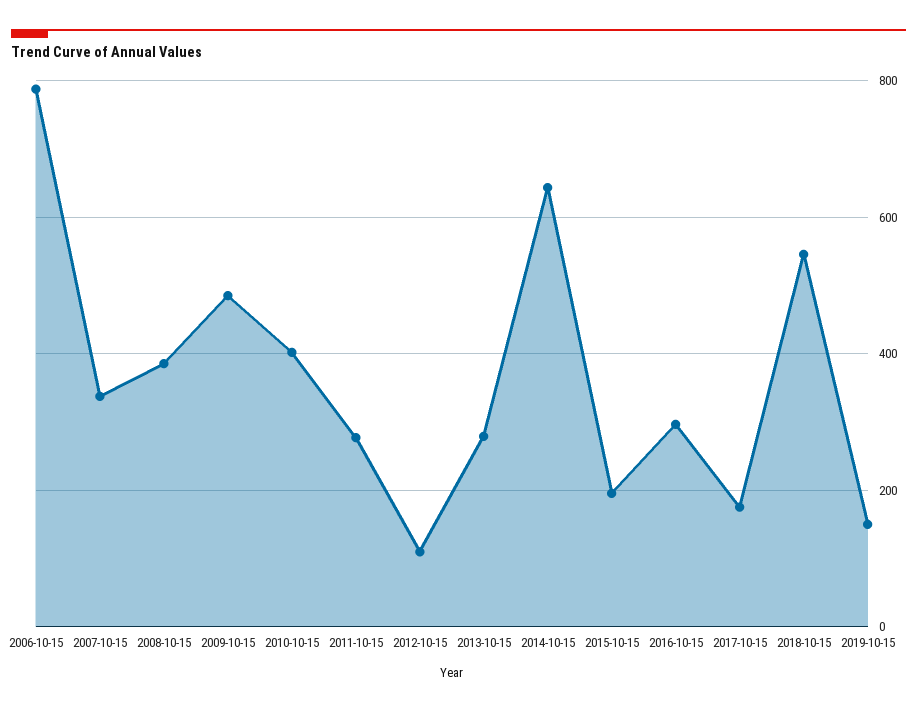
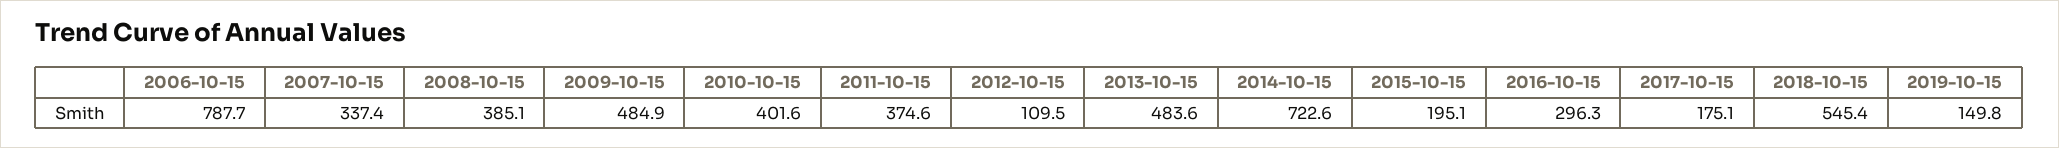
  {
    "2006-10-15": 787.7,
    "2007-10-15": 337.4,
    "2008-10-15": 385.1,
    "2009-10-15": 484.9,
    "2010-10-15": 401.6,
-   "2011-10-15": 280,
+   "2011-10-15": 374.6,
    "2012-10-15": 109.5,
-   "2013-10-15": 280,
+   "2013-10-15": 483.6,
-   "2014-10-15": 640,
+   "2014-10-15": 722.6,
    "2015-10-15": 195.1,
    "2016-10-15": 296.3,
    "2017-10-15": 175.1,
    "2018-10-15": 545.4,
    "2019-10-15": 149.8
  }

